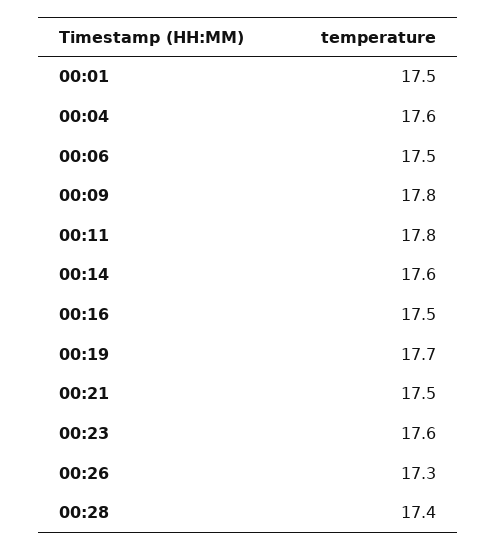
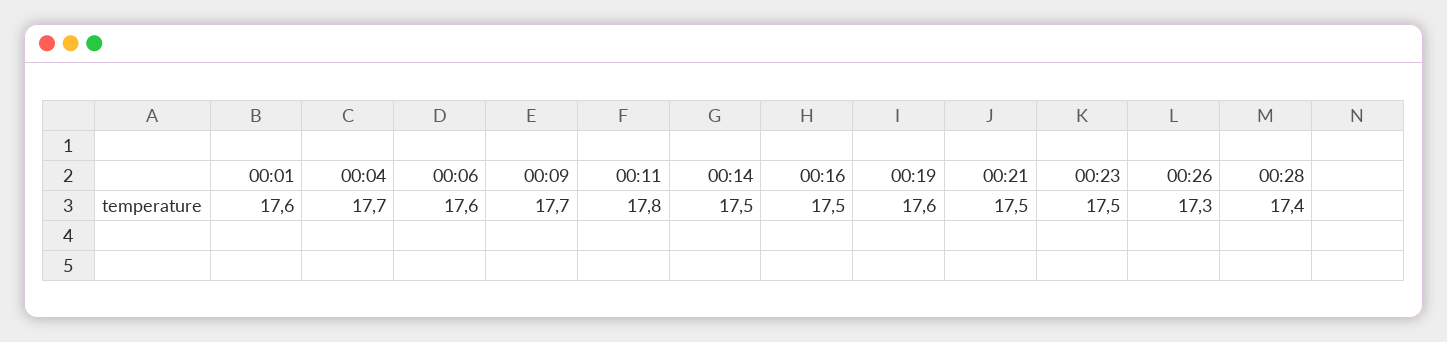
  {
-   "00:01": 17.5,
+   "00:01": 17.6,
-   "00:04": 17.6,
+   "00:04": 17.7,
-   "00:06": 17.5,
+   "00:06": 17.6,
-   "00:09": 17.8,
+   "00:09": 17.7,
    "00:11": 17.8,
-   "00:14": 17.6,
+   "00:14": 17.5,
    "00:16": 17.5,
-   "00:19": 17.7,
+   "00:19": 17.6,
    "00:21": 17.5,
-   "00:23": 17.6,
+   "00:23": 17.5,
    "00:26": 17.3,
    "00:28": 17.4
  }

